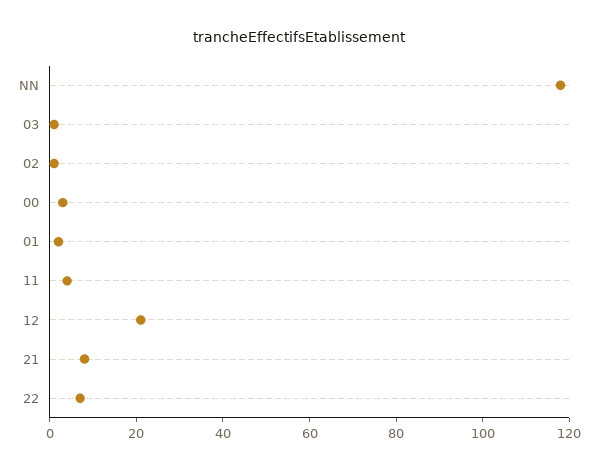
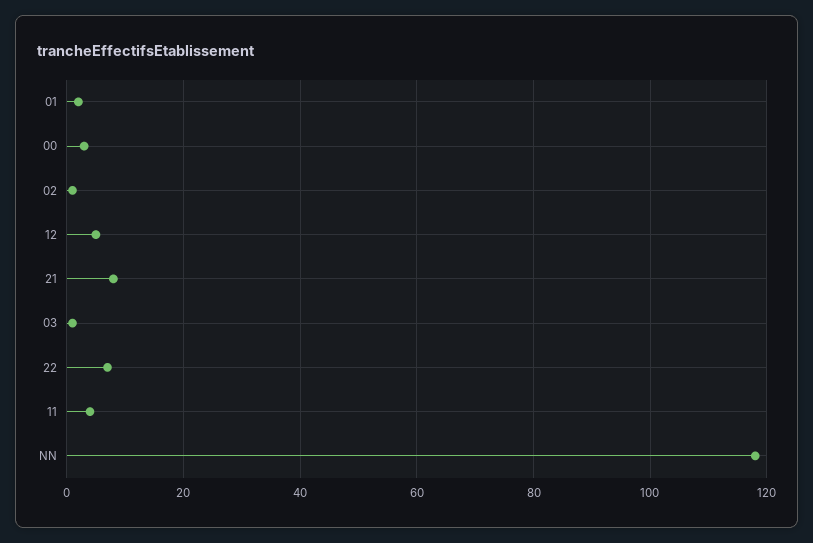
  {
    "NN": 120,
    "03": 0,
    "02": 0,
    "00": 5,
    "01": 0,
    "11": 5,
-   "12": 20,
+   "12": 5,
    "21": 10,
    "22": 5
  }

